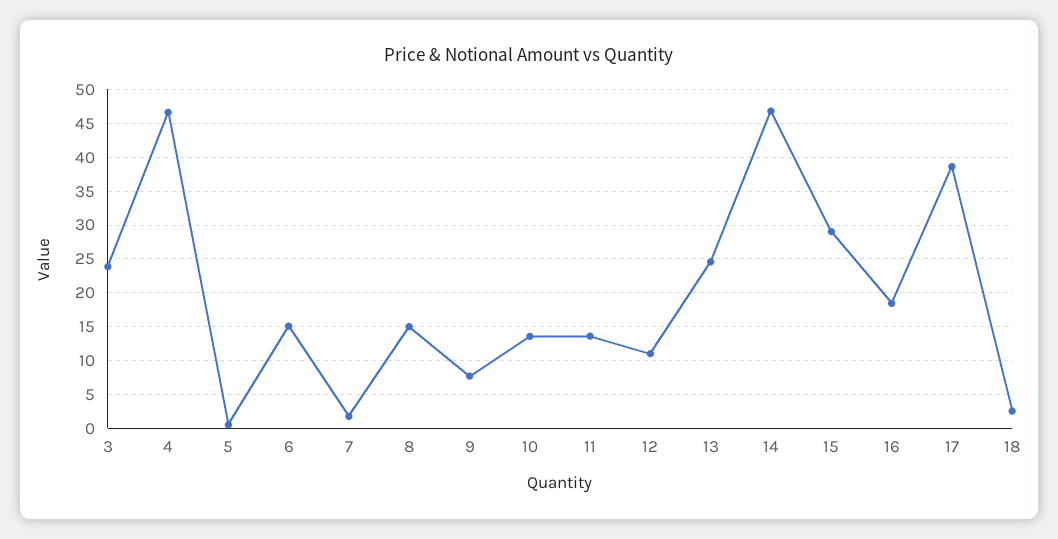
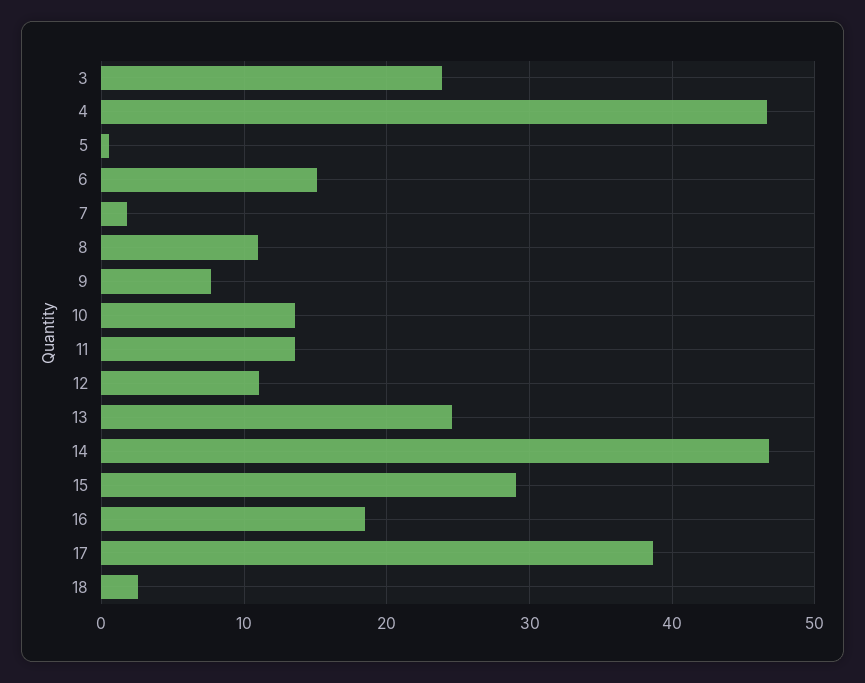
  {
    "3": 24,
    "4": 47,
    "5": 1,
    "6": 15,
    "7": 2,
-   "8": 15,
+   "8": 11,
    "9": 8,
    "10": 14,
    "11": 14,
    "12": 11,
    "13": 25,
    "14": 47,
    "15": 29,
    "16": 18,
    "17": 39,
    "18": 3
  }

